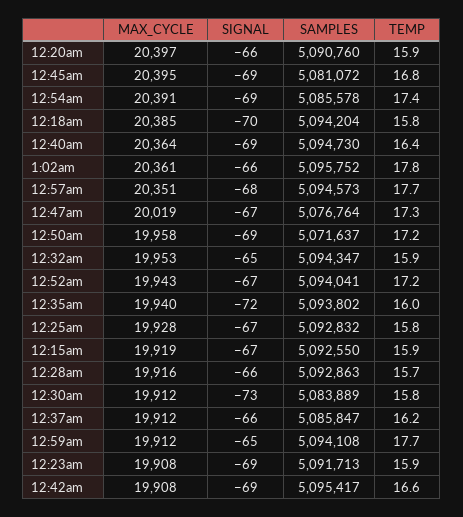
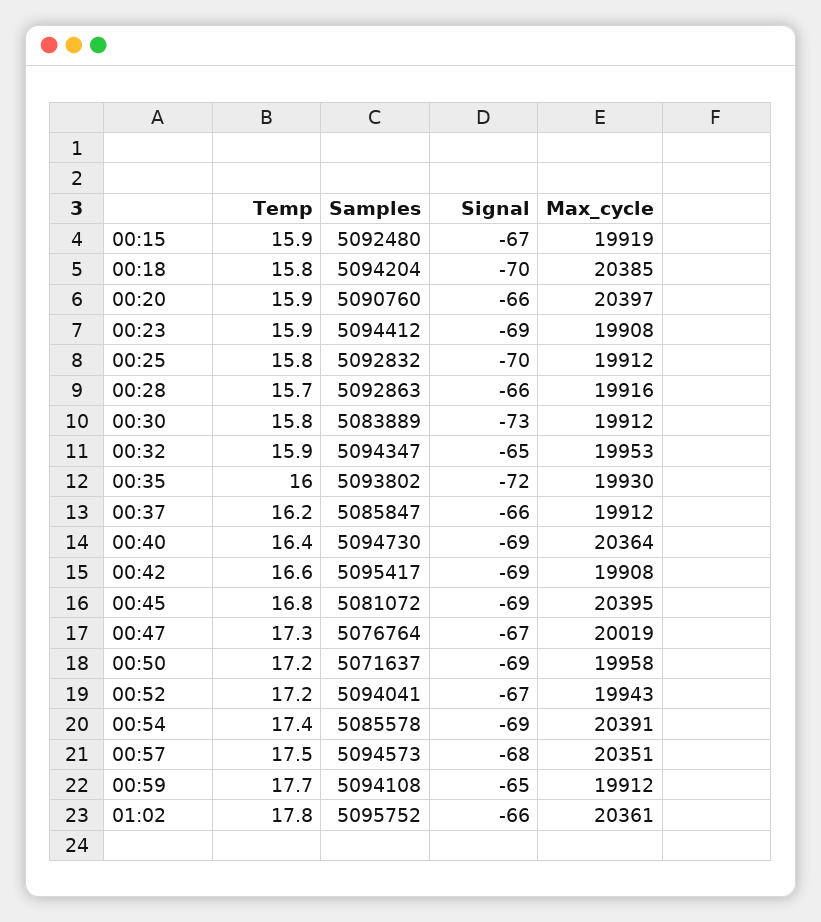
  {
    "MAX_CYCLE": {
      "12:20am": 20397,
      "12:45am": 20395,
      "12:54am": 20391,
      "12:18am": 20385,
      "12:40am": 20364,
      "1:02am": 20361,
      "12:57am": 20351,
      "12:47am": 20019,
      "12:50am": 19958,
      "12:32am": 19953,
      "12:52am": 19943,
-     "12:35am": 19940,
+     "12:35am": 19930,
-     "12:25am": 19928,
+     "12:25am": 19912,
      "12:15am": 19919,
      "12:28am": 19916,
      "12:30am": 19912,
      "12:37am": 19912,
      "12:59am": 19912,
      "12:23am": 19908,
      "12:42am": 19908
    },
    "SIGNAL": {
      "12:20am": -66,
      "12:45am": -69,
      "12:54am": -69,
      "12:18am": -70,
      "12:40am": -69,
      "1:02am": -66,
      "12:57am": -68,
      "12:47am": -67,
      "12:50am": -69,
      "12:32am": -65,
      "12:52am": -67,
      "12:35am": -72,
-     "12:25am": -67,
+     "12:25am": -70,
      "12:15am": -67,
      "12:28am": -66,
      "12:30am": -73,
      "12:37am": -66,
      "12:59am": -65,
      "12:23am": -69,
      "12:42am": -69
    },
    "SAMPLES": {
      "12:20am": 5090760,
      "12:45am": 5081072,
      "12:54am": 5085578,
      "12:18am": 5094204,
      "12:40am": 5094730,
      "1:02am": 5095752,
      "12:57am": 5094573,
      "12:47am": 5076764,
      "12:50am": 5071637,
      "12:32am": 5094347,
      "12:52am": 5094041,
      "12:35am": 5093802,
      "12:25am": 5092832,
-     "12:15am": 5092550,
+     "12:15am": 5092480,
      "12:28am": 5092863,
      "12:30am": 5083889,
      "12:37am": 5085847,
      "12:59am": 5094108,
-     "12:23am": 5091713,
+     "12:23am": 5094412,
      "12:42am": 5095417
    },
    "TEMP": {
      "12:20am": 15.9,
      "12:45am": 16.8,
      "12:54am": 17.4,
      "12:18am": 15.8,
      "12:40am": 16.4,
      "1:02am": 17.8,
-     "12:57am": 17.7,
+     "12:57am": 17.5,
      "12:47am": 17.3,
      "12:50am": 17.2,
      "12:32am": 15.9,
      "12:52am": 17.2,
      "12:35am": 16,
      "12:25am": 15.8,
      "12:15am": 15.9,
      "12:28am": 15.7,
      "12:30am": 15.8,
      "12:37am": 16.2,
      "12:59am": 17.7,
      "12:23am": 15.9,
      "12:42am": 16.6
    }
  }

